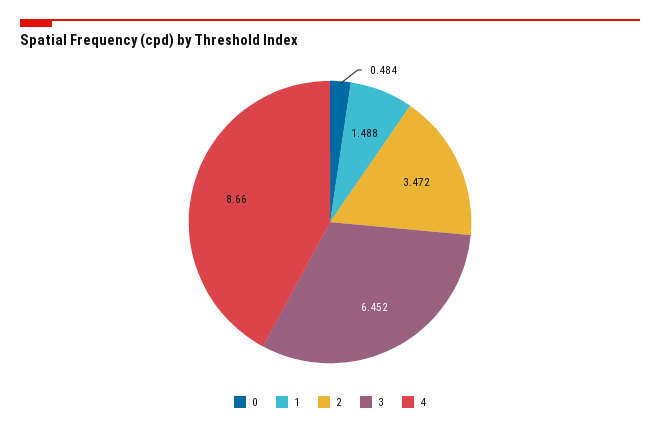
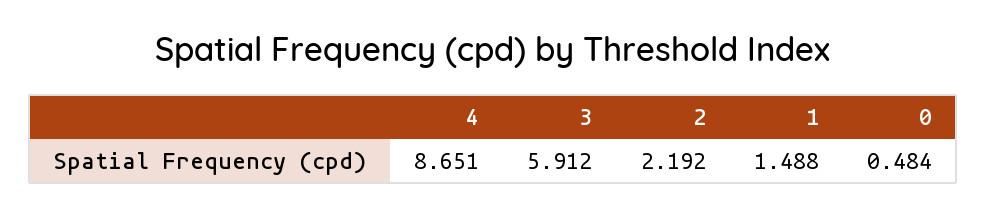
  {
    "0": 0.484,
    "1": 1.488,
-   "2": 3.472,
+   "2": 2.192,
-   "3": 6.452,
+   "3": 5.912,
-   "4": 8.66
+   "4": 8.651
  }

